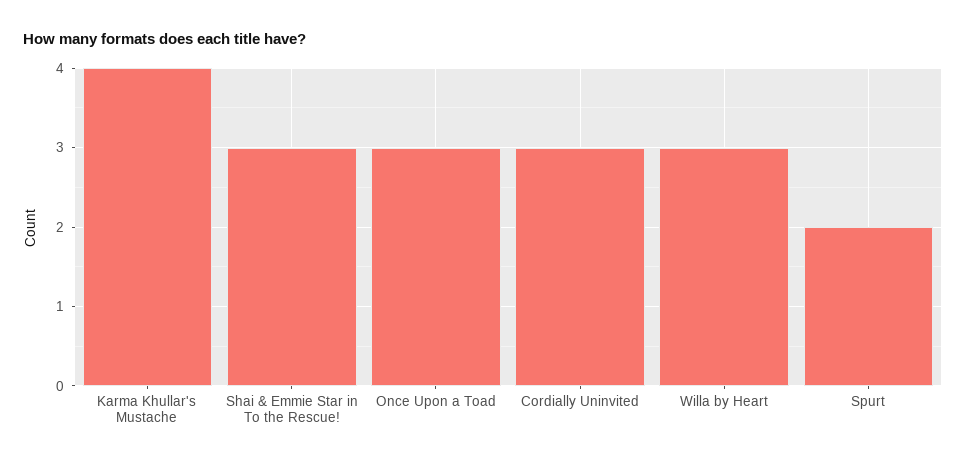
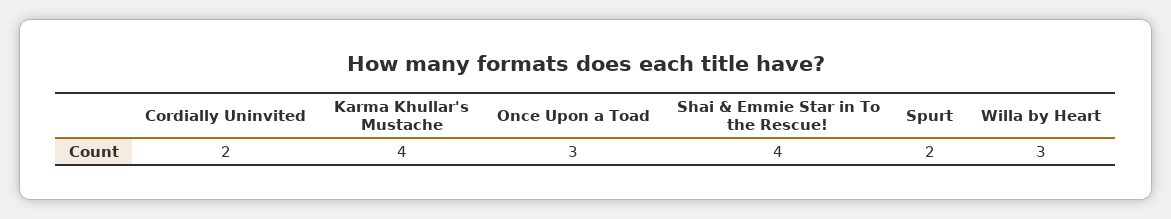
  {
    "Karma Khullar's Mustache": 4,
-   "Shai & Emmie Star in To the Rescue!": 3,
+   "Shai & Emmie Star in To the Rescue!": 4,
    "Once Upon a Toad": 3,
-   "Cordially Uninvited": 3,
+   "Cordially Uninvited": 2,
    "Willa by Heart": 3,
    "Spurt": 2
  }

